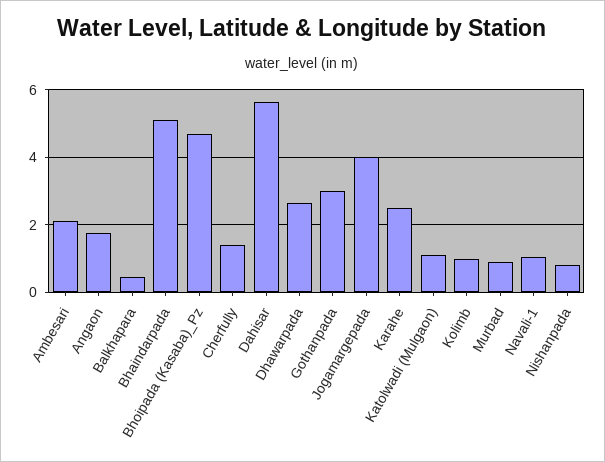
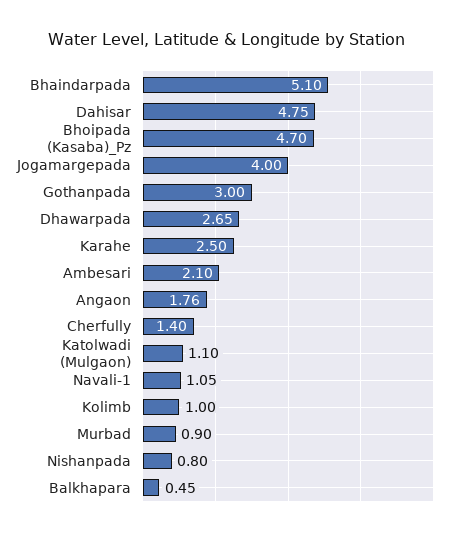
  {
    "Ambesari": 2.1,
    "Angaon": 1.76,
    "Balkhapara": 0.45,
    "Bhaindarpada": 5.1,
    "Bhoipada (Kasaba)_Pz": 4.7,
    "Cherfully": 1.4,
-   "Dahisar": 5.6,
+   "Dahisar": 4.75,
    "Dhawarpada": 2.65,
    "Gothanpada": 3,
    "Jogamargepada": 4,
    "Karahe": 2.5,
    "Katolwadi (Mulgaon)": 1.1,
    "Kolimb": 1,
    "Murbad": 0.9,
    "Navali-1": 1.05,
    "Nishanpada": 0.8
  }

